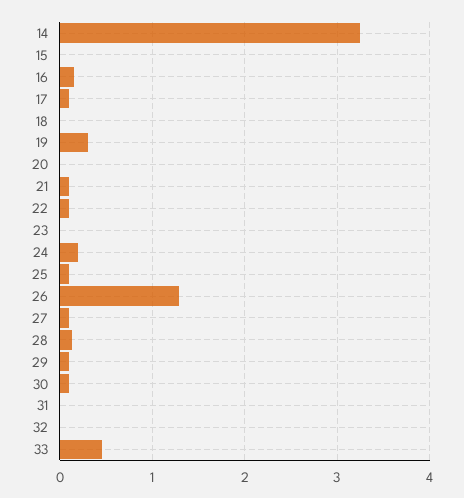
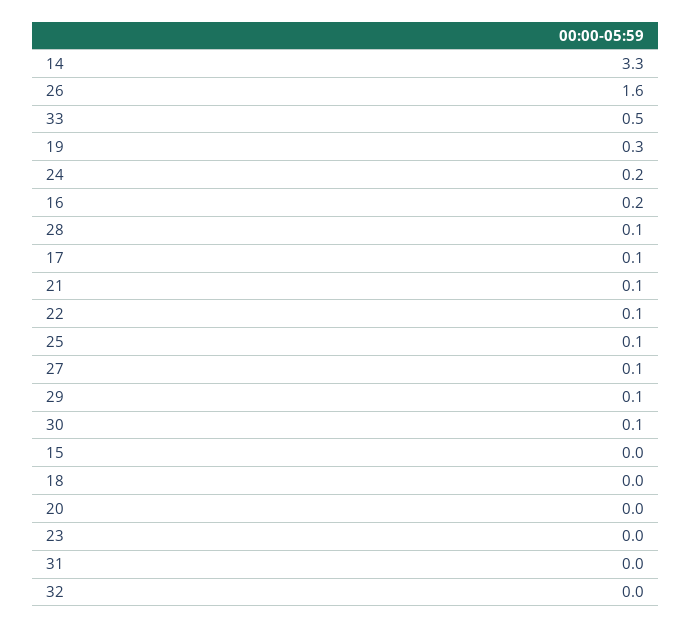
  {
    "14": 3.3,
    "15": 0,
    "16": 0.2,
    "17": 0.1,
    "18": 0,
    "19": 0.3,
    "20": 0,
    "21": 0.1,
    "22": 0.1,
    "23": 0,
    "24": 0.2,
    "25": 0.1,
-   "26": 1.3,
+   "26": 1.6,
    "27": 0.1,
    "28": 0.1,
    "29": 0.1,
    "30": 0.1,
    "31": 0,
    "32": 0,
    "33": 0.5
  }

